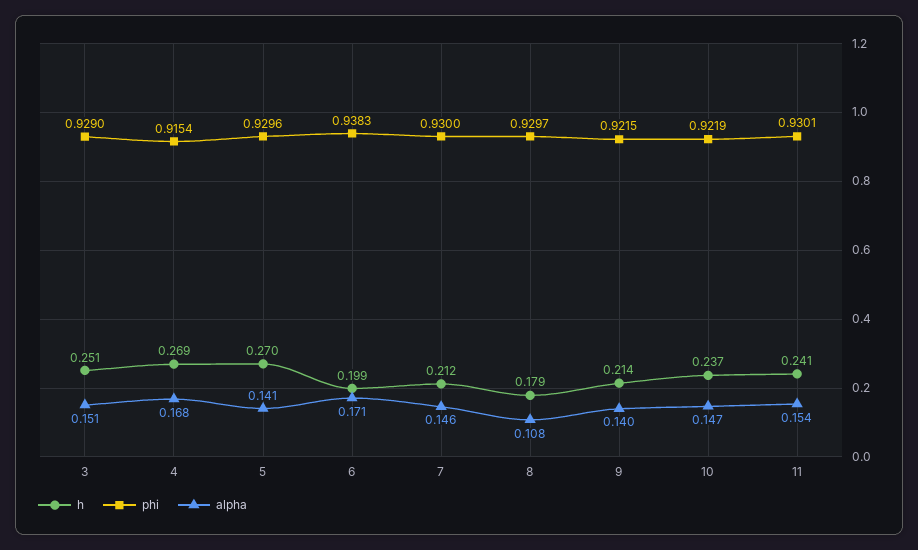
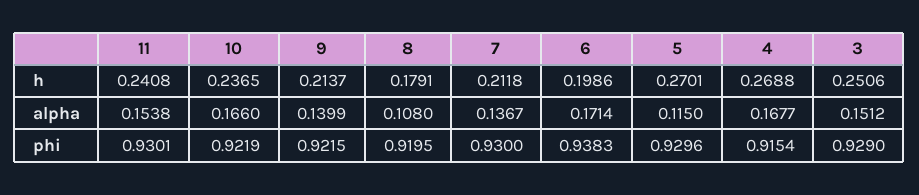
  {
    "h": {
      "3": 0.2506,
      "4": 0.2688,
      "5": 0.2701,
      "6": 0.1986,
      "7": 0.2118,
      "8": 0.1791,
      "9": 0.2137,
      "10": 0.2365,
      "11": 0.2408
    },
    "phi": {
      "3": 0.929,
      "4": 0.9154,
      "5": 0.9296,
      "6": 0.9383,
      "7": 0.93,
-     "8": 0.9297,
+     "8": 0.9195,
      "9": 0.9215,
      "10": 0.9219,
      "11": 0.9301
    },
    "alpha": {
      "3": 0.1512,
      "4": 0.1677,
-     "5": 0.141,
+     "5": 0.115,
      "6": 0.1714,
-     "7": 0.146,
+     "7": 0.1367,
      "8": 0.108,
      "9": 0.1399,
-     "10": 0.147,
+     "10": 0.166,
      "11": 0.1538
    }
  }

